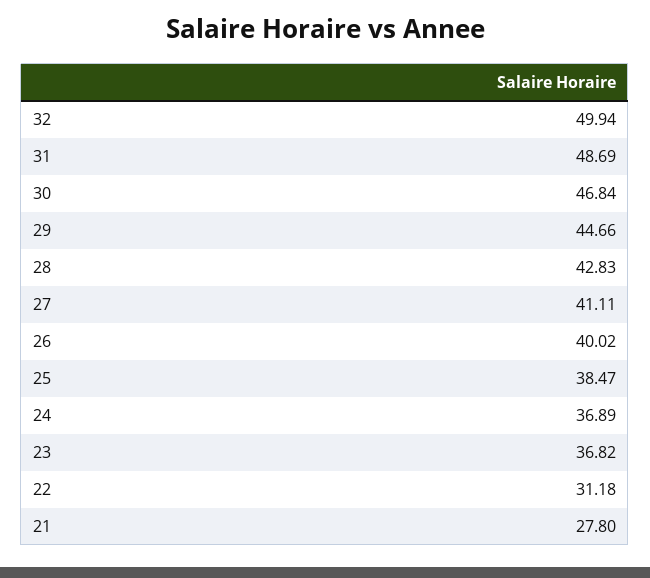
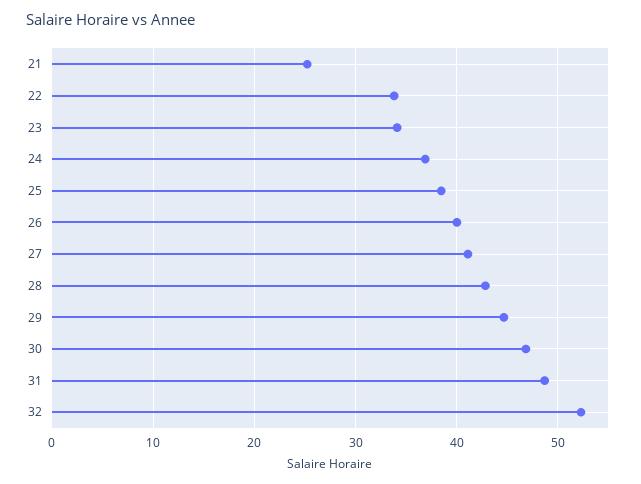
  {
-   "32": 49.94,
+   "32": 52,
    "31": 48.69,
    "30": 46.84,
    "29": 44.66,
    "28": 42.83,
    "27": 41.11,
    "26": 40.02,
    "25": 38.47,
    "24": 36.89,
-   "23": 36.82,
+   "23": 34,
-   "22": 31.18,
+   "22": 34,
-   "21": 27.8
+   "21": 25
  }

